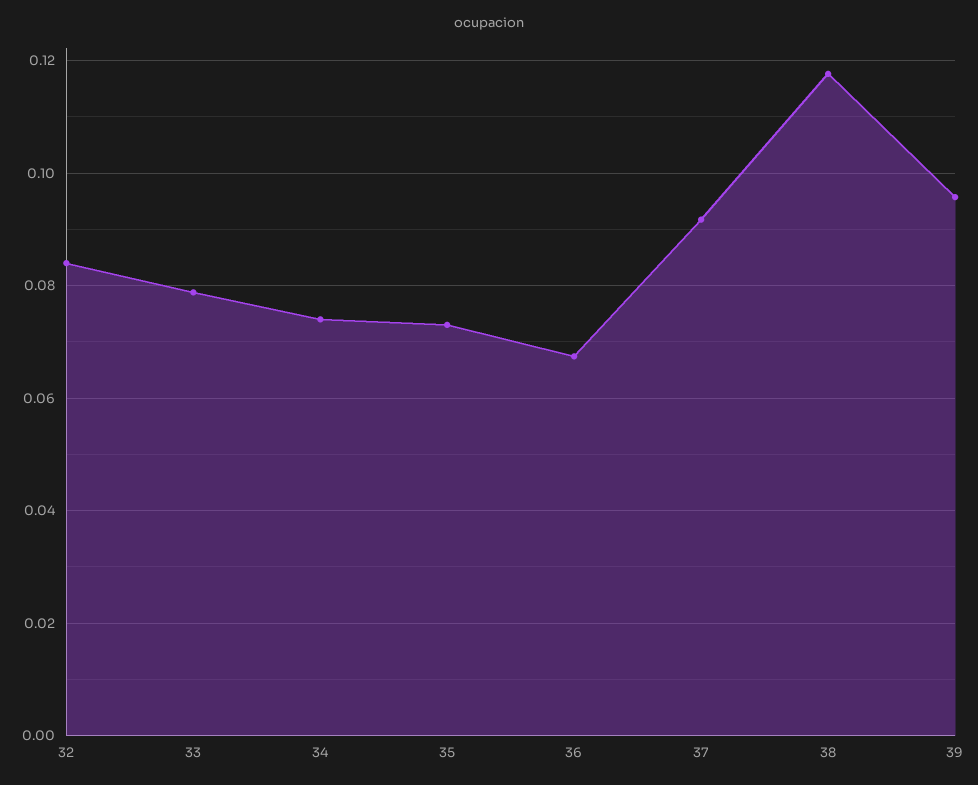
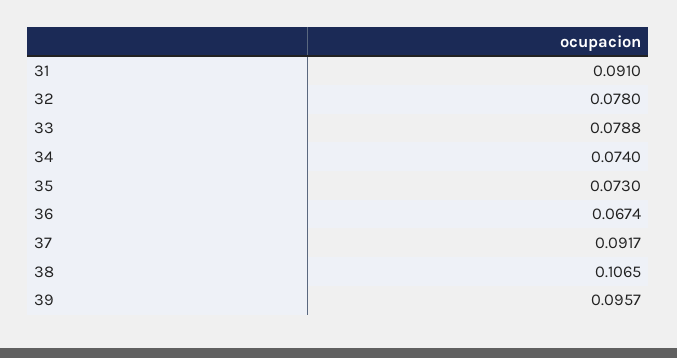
  {
-   "32": 0.084,
+   "32": 0.078,
    "33": 0.0788,
    "34": 0.074,
    "35": 0.073,
    "36": 0.0674,
    "37": 0.0917,
-   "38": 0.118,
+   "38": 0.1065,
-   "39": 0.0957
+   "39": 0.0957,
+   "31": 0.091
  }

